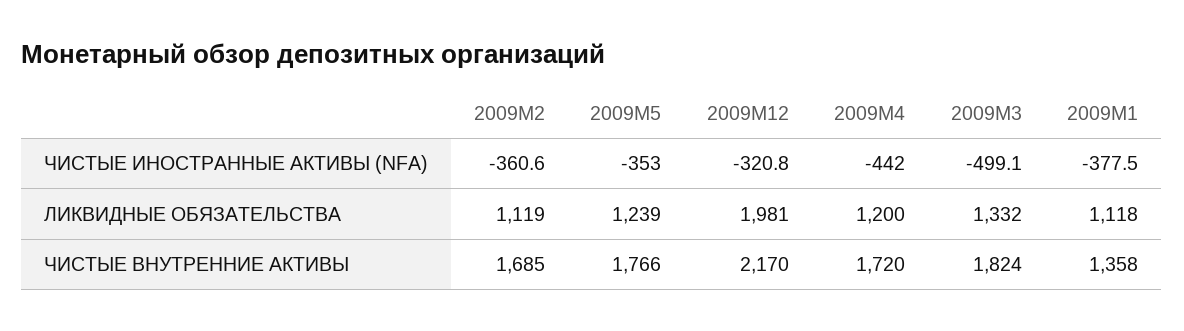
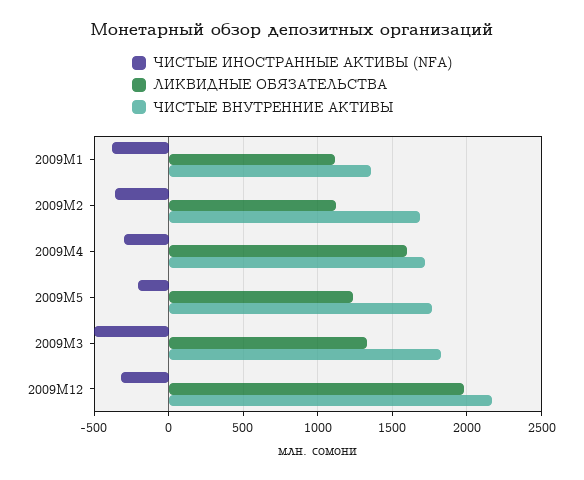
  {
    "ЧИСТЫЕ ИНОСТРАННЫЕ АКТИВЫ (NFA)": {
      "2009M2": -360.6,
-     "2009M5": -353,
+     "2009M5": -200,
      "2009M12": -320.8,
-     "2009M4": -442,
+     "2009M4": -300,
      "2009M3": -499.1,
      "2009M1": -377.5
    },
    "ЛИКВИДНЫЕ ОБЯЗАТЕЛЬСТВА": {
      "2009M2": 1119,
      "2009M5": 1239,
      "2009M12": 1981,
-     "2009M4": 1200,
+     "2009M4": 1600,
      "2009M3": 1332,
      "2009M1": 1118
    },
    "ЧИСТЫЕ ВНУТРЕННИЕ АКТИВЫ": {
      "2009M2": 1685,
      "2009M5": 1766,
      "2009M12": 2170,
      "2009M4": 1720,
      "2009M3": 1824,
      "2009M1": 1358
    }
  }

